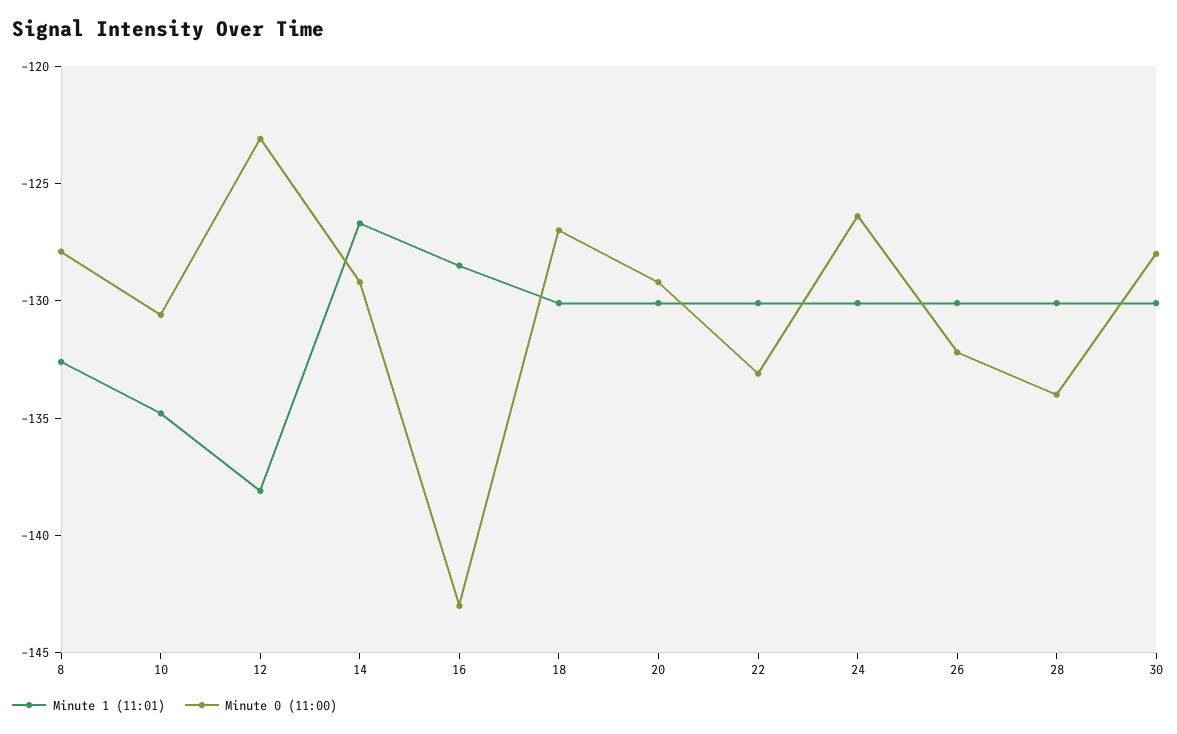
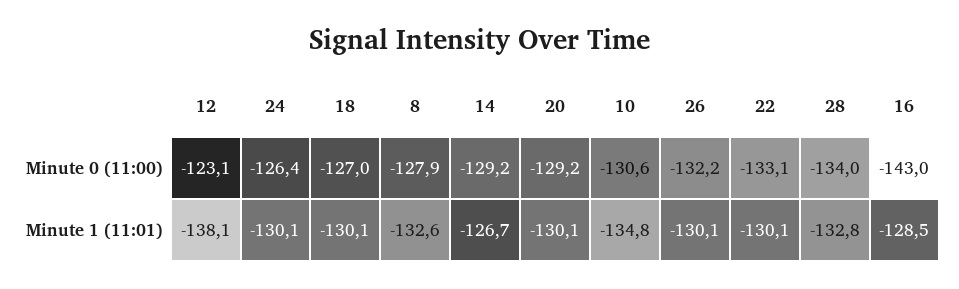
  {
    "Minute 1 (11:01)": {
      "8": -132.6,
      "10": -134.8,
      "12": -138.1,
      "14": -126.7,
      "16": -128.5,
      "18": -130.1,
      "20": -130.1,
      "22": -130.1,
      "24": -130.1,
      "26": -130.1,
-     "28": -130,
+     "28": -132.8
-     "30": -130
    },
    "Minute 0 (11:00)": {
      "8": -127.9,
      "10": -130.6,
      "12": -123.1,
      "14": -129.2,
      "16": -143,
      "18": -127,
      "20": -129.2,
      "22": -133.1,
      "24": -126.4,
      "26": -132.2,
-     "28": -134,
+     "28": -134
-     "30": -128
    }
  }

